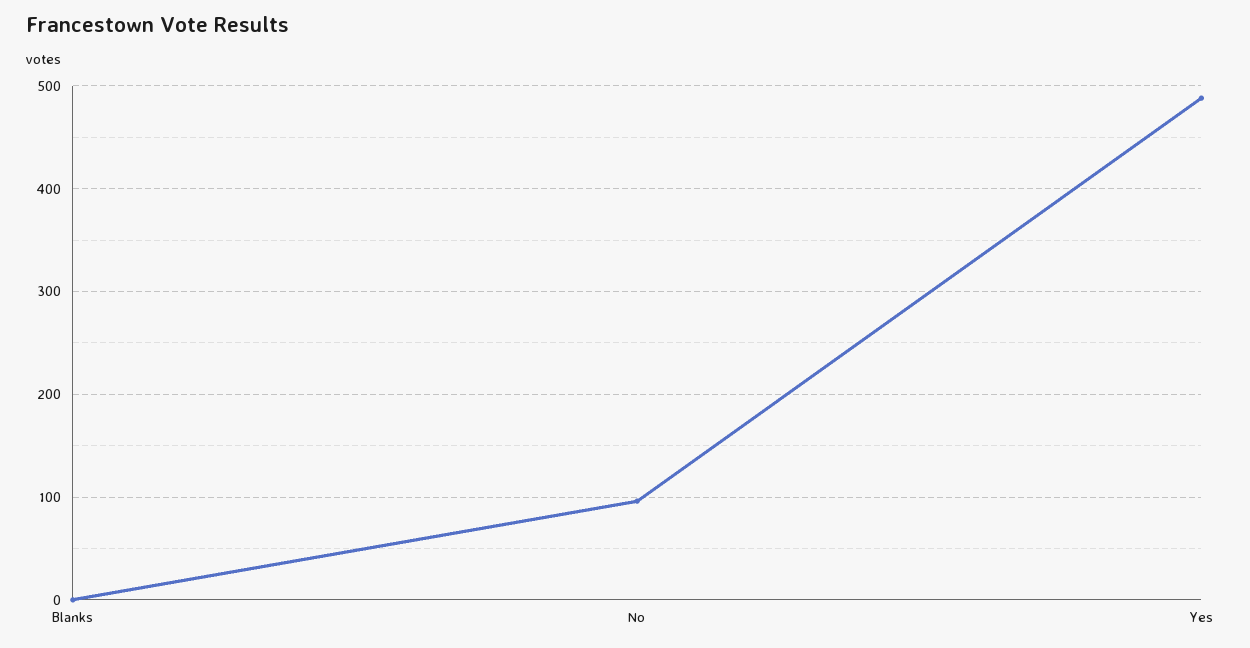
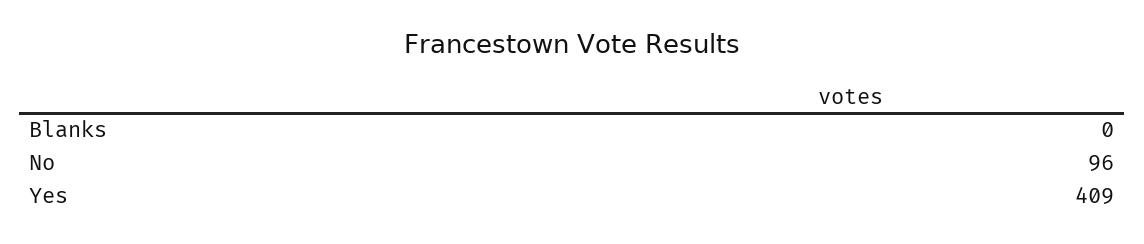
  {
    "Blanks": 0,
    "No": 96,
-   "Yes": 490
+   "Yes": 409
  }

